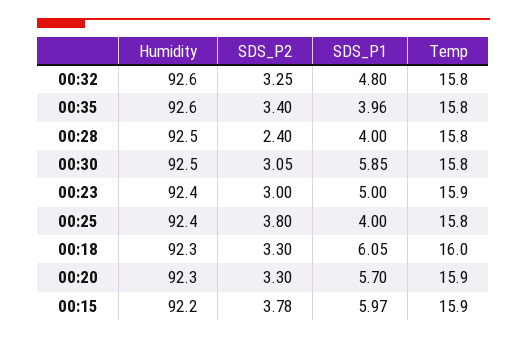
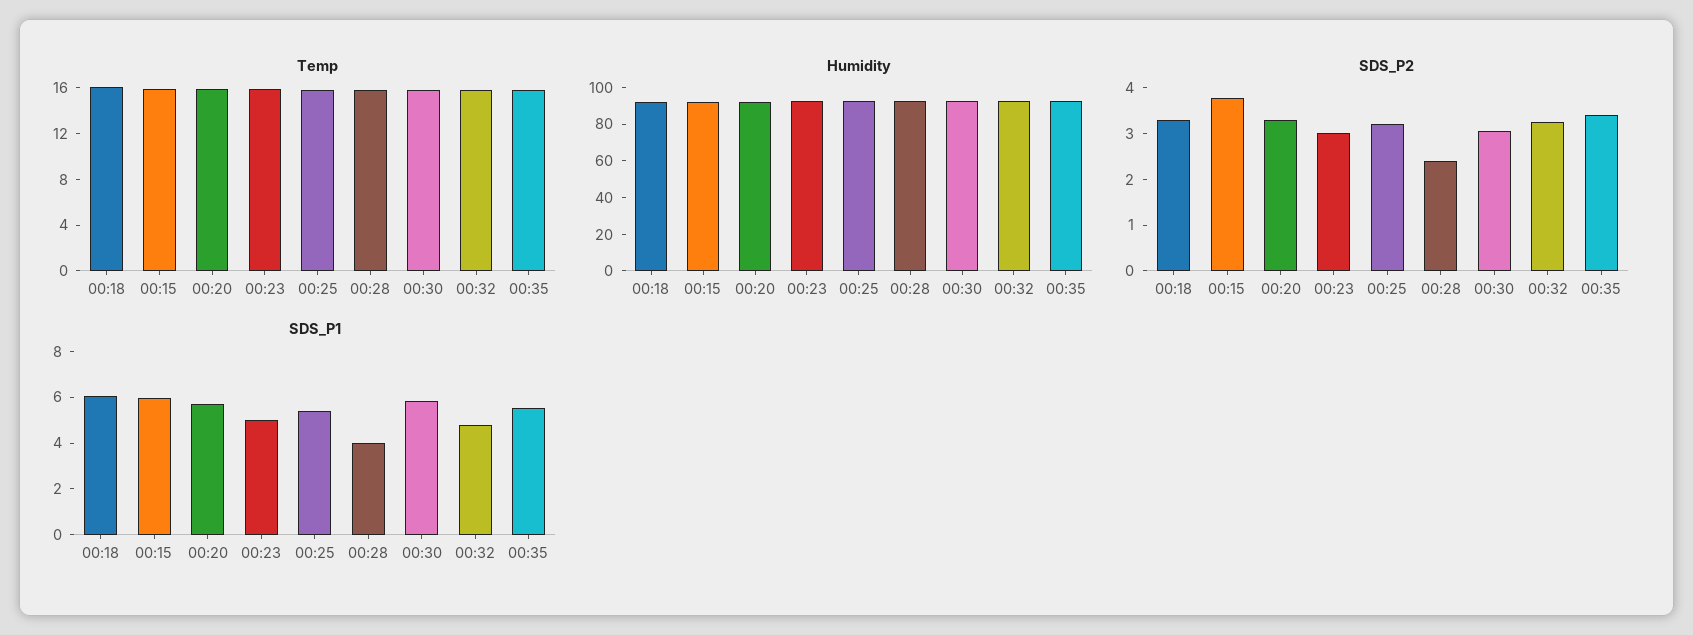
  {
    "Humidity": {
      "00:32": 92.6,
      "00:35": 92.6,
      "00:28": 92.5,
      "00:30": 92.5,
      "00:23": 92.4,
      "00:25": 92.4,
      "00:18": 92.3,
      "00:20": 92.3,
      "00:15": 92.2
    },
    "SDS_P2": {
      "00:32": 3.25,
      "00:35": 3.4,
      "00:28": 2.4,
      "00:30": 3.05,
      "00:23": 3,
-     "00:25": 3.8,
+     "00:25": 3.2,
      "00:18": 3.3,
      "00:20": 3.3,
      "00:15": 3.78
    },
    "SDS_P1": {
      "00:32": 4.8,
-     "00:35": 3.96,
+     "00:35": 5.5,
      "00:28": 4,
      "00:30": 5.85,
      "00:23": 5,
-     "00:25": 4,
+     "00:25": 5.5,
      "00:18": 6.05,
      "00:20": 5.7,
      "00:15": 5.97
    },
    "Temp": {
      "00:32": 15.8,
      "00:35": 15.8,
      "00:28": 15.8,
      "00:30": 15.8,
      "00:23": 15.9,
      "00:25": 15.8,
      "00:18": 16,
      "00:20": 15.9,
      "00:15": 15.9
    }
  }

